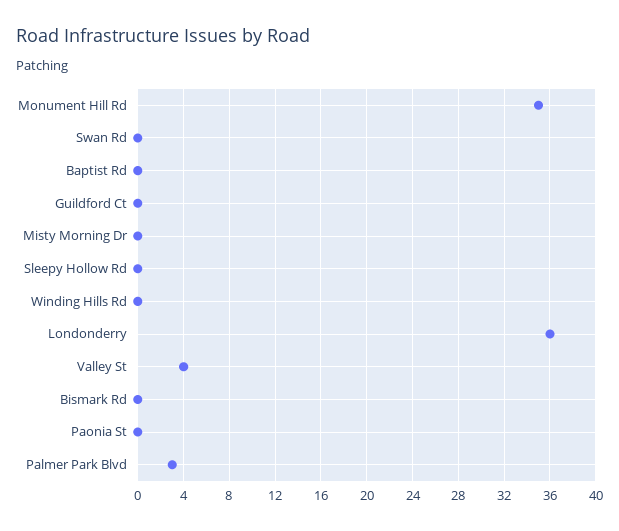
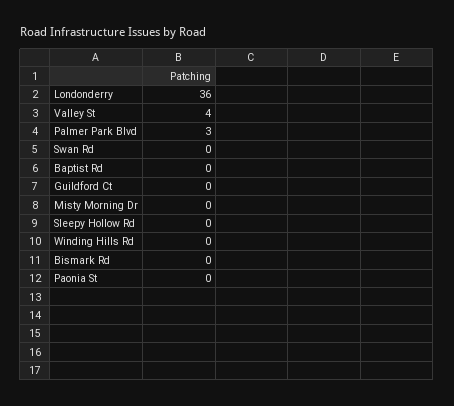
  {
-   "Monument Hill Rd": 35,
    "Swan Rd": 0,
    "Baptist Rd": 0,
    "Guildford Ct": 0,
    "Misty Morning Dr": 0,
    "Sleepy Hollow Rd": 0,
    "Winding Hills Rd": 0,
    "Londonderry": 36,
    "Valley St": 4,
    "Bismark Rd": 0,
    "Paonia St": 0,
    "Palmer Park Blvd": 3
  }

